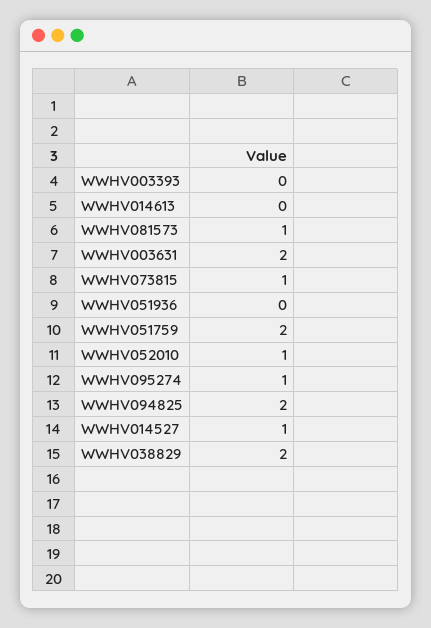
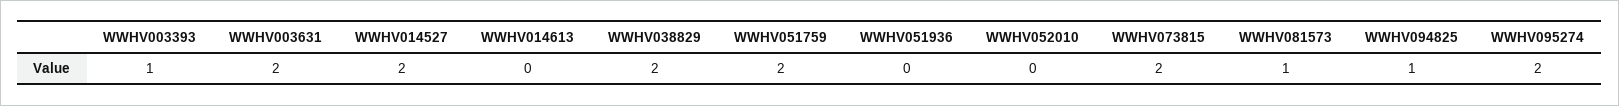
  {
-   "WWHV003393": 0,
+   "WWHV003393": 1,
    "WWHV014613": 0,
    "WWHV081573": 1,
    "WWHV003631": 2,
-   "WWHV073815": 1,
+   "WWHV073815": 2,
    "WWHV051936": 0,
    "WWHV051759": 2,
-   "WWHV052010": 1,
+   "WWHV052010": 0,
-   "WWHV095274": 1,
+   "WWHV095274": 2,
-   "WWHV094825": 2,
+   "WWHV094825": 1,
-   "WWHV014527": 1,
+   "WWHV014527": 2,
    "WWHV038829": 2
  }

